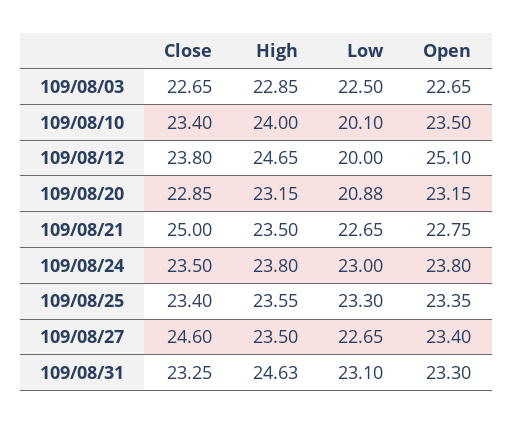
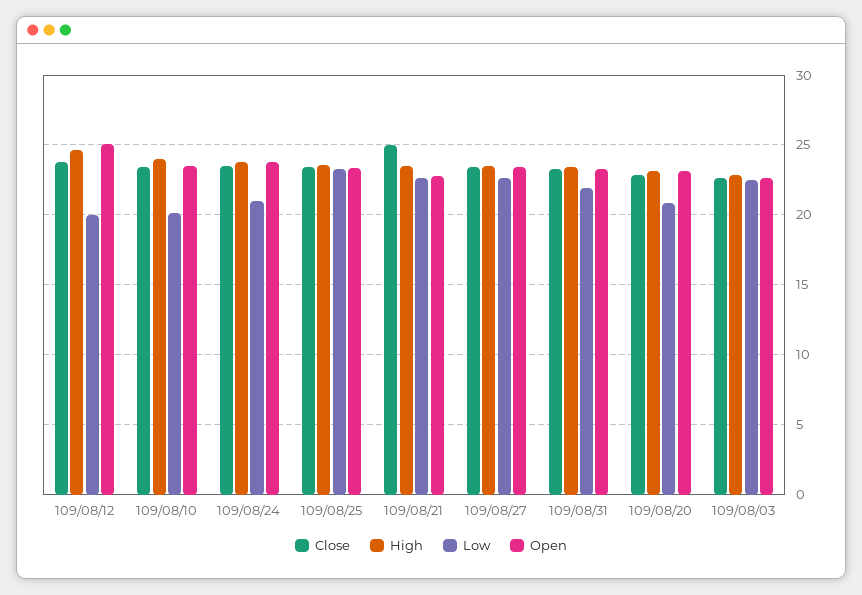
  {
    "Close": {
      "109/08/03": 22.65,
      "109/08/10": 23.4,
      "109/08/12": 23.8,
      "109/08/20": 22.85,
      "109/08/21": 25,
      "109/08/24": 23.5,
      "109/08/25": 23.4,
-     "109/08/27": 24.6,
+     "109/08/27": 23.5,
      "109/08/31": 23.25
    },
    "High": {
      "109/08/03": 22.85,
      "109/08/10": 24,
      "109/08/12": 24.65,
      "109/08/20": 23.15,
      "109/08/21": 23.5,
      "109/08/24": 23.8,
      "109/08/25": 23.55,
      "109/08/27": 23.5,
-     "109/08/31": 24.63
+     "109/08/31": 23.5
    },
    "Low": {
      "109/08/03": 22.5,
      "109/08/10": 20.1,
      "109/08/12": 20,
      "109/08/20": 20.88,
      "109/08/21": 22.65,
-     "109/08/24": 23,
+     "109/08/24": 21,
      "109/08/25": 23.3,
      "109/08/27": 22.65,
-     "109/08/31": 23.1
+     "109/08/31": 22
    },
    "Open": {
      "109/08/03": 22.65,
      "109/08/10": 23.5,
      "109/08/12": 25.1,
      "109/08/20": 23.15,
      "109/08/21": 22.75,
      "109/08/24": 23.8,
      "109/08/25": 23.35,
      "109/08/27": 23.4,
      "109/08/31": 23.3
    }
  }

